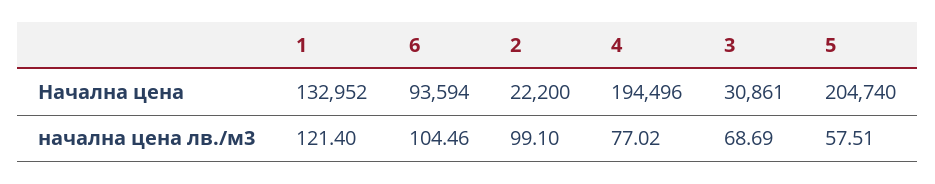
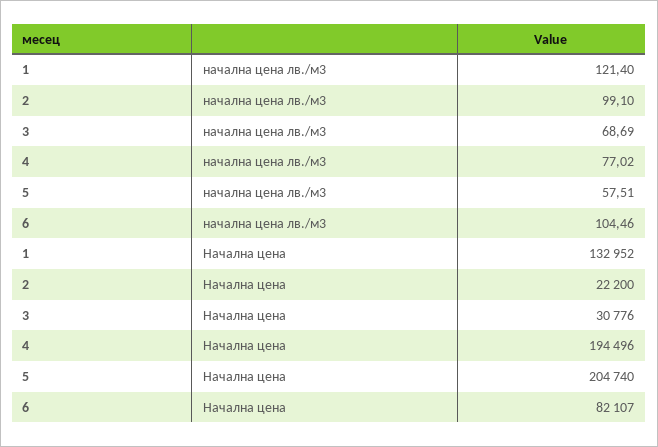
  {
    "1": {
      "Начална цена": 132952,
      "начална цена лв./м3": 121.4
    },
    "6": {
-     "Начална цена": 93594,
+     "Начална цена": 82107,
      "начална цена лв./м3": 104.46
    },
    "2": {
      "Начална цена": 22200,
      "начална цена лв./м3": 99.1
    },
    "4": {
      "Начална цена": 194496,
      "начална цена лв./м3": 77.02
    },
    "3": {
-     "Начална цена": 30861,
+     "Начална цена": 30776,
      "начална цена лв./м3": 68.69
    },
    "5": {
      "Начална цена": 204740,
      "начална цена лв./м3": 57.51
    }
  }

